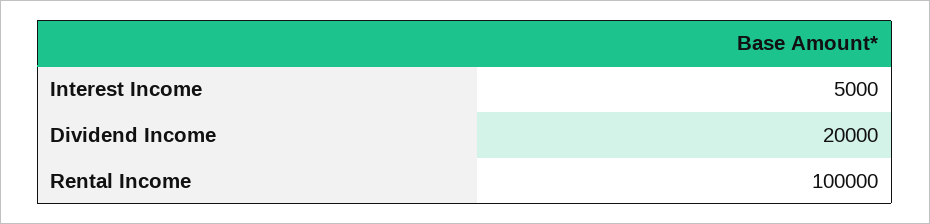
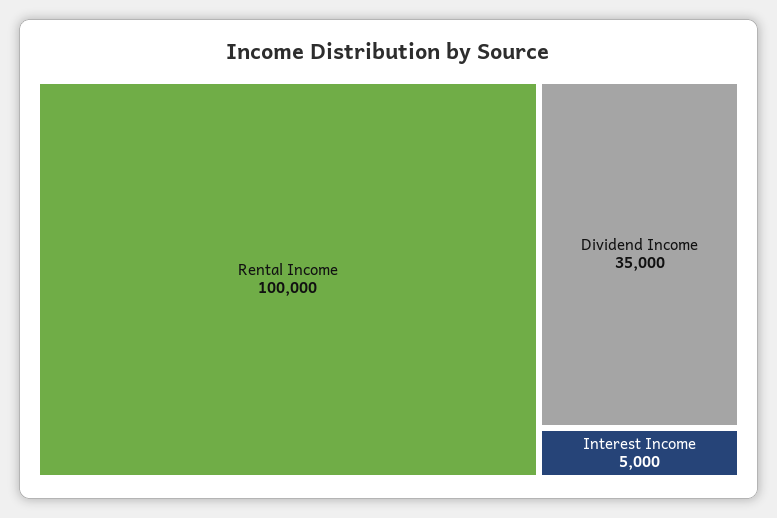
  {
    "Interest Income": 5000,
-   "Dividend Income": 20000,
+   "Dividend Income": 35000,
    "Rental Income": 100000
  }

